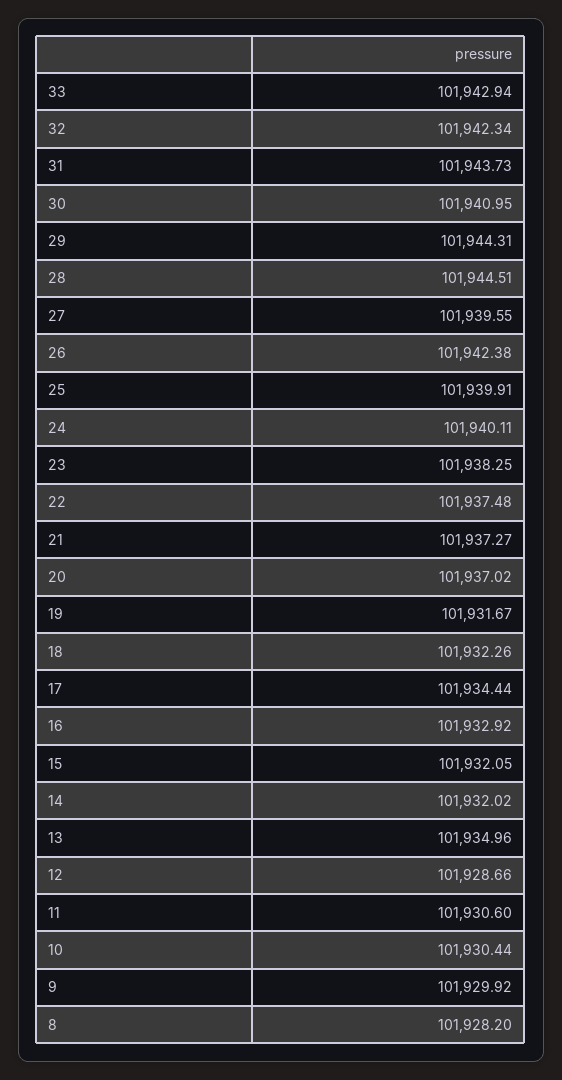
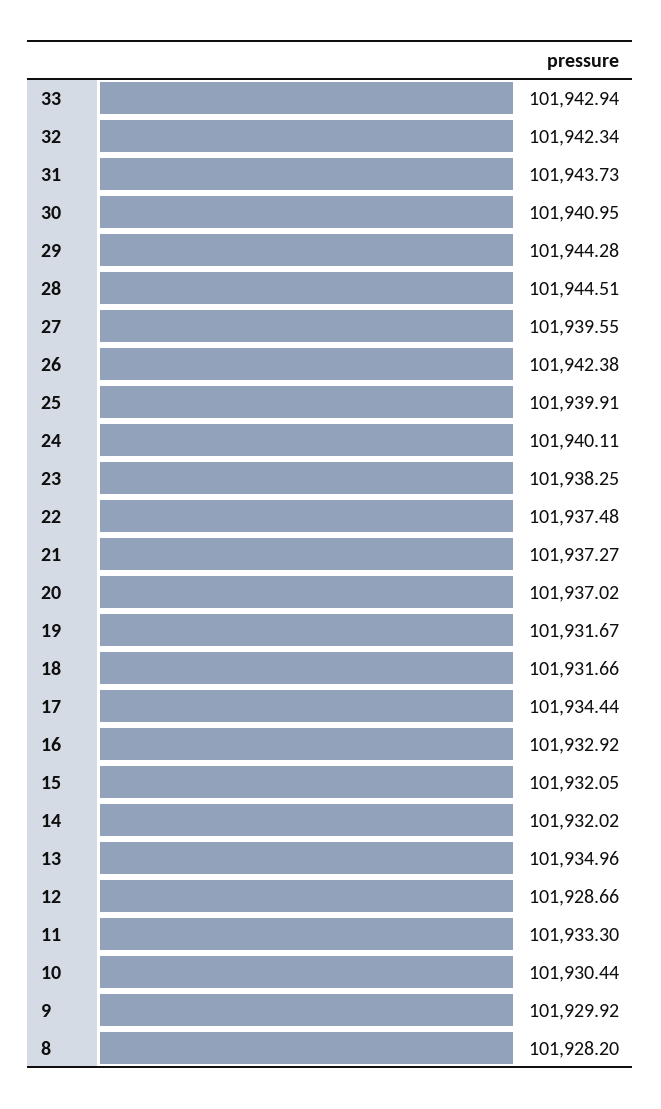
  {
    "33": 101942.94,
    "32": 101942.34,
    "31": 101943.73,
    "30": 101940.95,
-   "29": 101944.31,
+   "29": 101944.28,
    "28": 101944.51,
    "27": 101939.55,
    "26": 101942.38,
    "25": 101939.91,
    "24": 101940.11,
    "23": 101938.25,
    "22": 101937.48,
    "21": 101937.27,
    "20": 101937.02,
    "19": 101931.67,
-   "18": 101932.26,
+   "18": 101931.66,
    "17": 101934.44,
    "16": 101932.92,
    "15": 101932.05,
    "14": 101932.02,
    "13": 101934.96,
    "12": 101928.66,
-   "11": 101930.6,
+   "11": 101933.3,
    "10": 101930.44,
    "9": 101929.92,
    "8": 101928.2
  }

